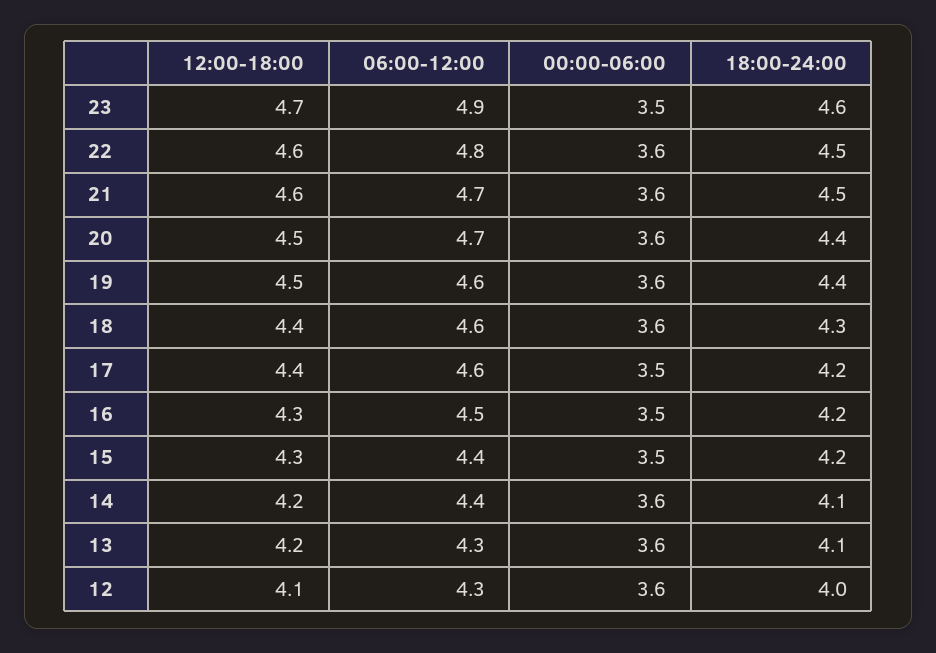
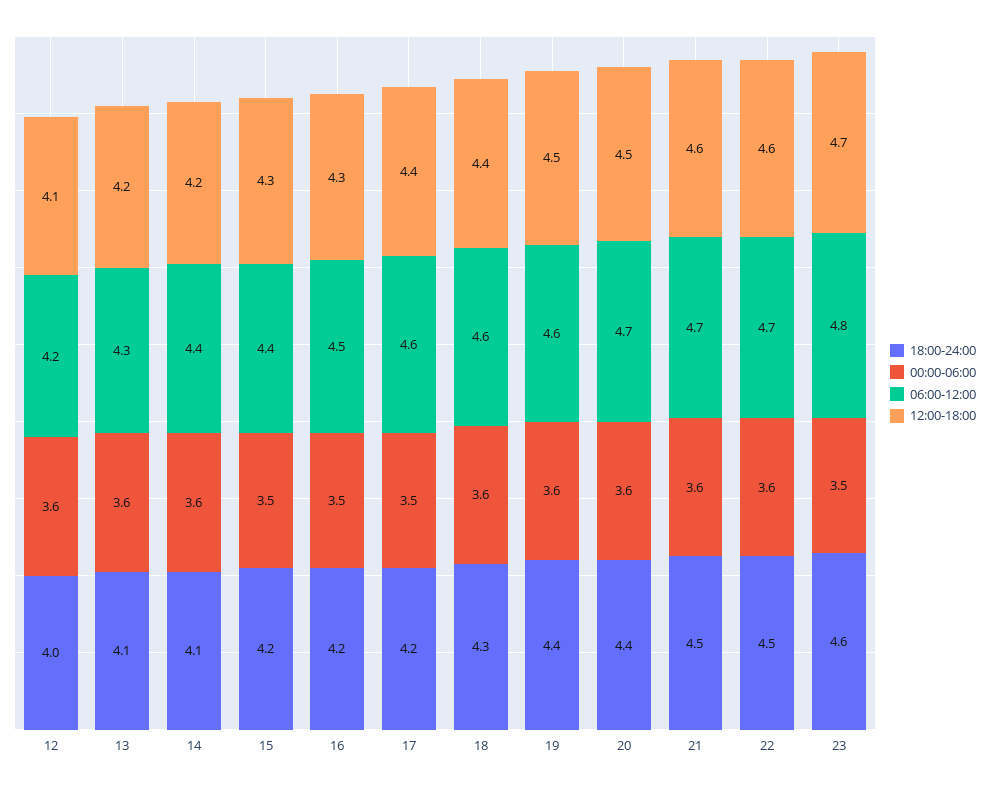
  {
    "12:00-18:00": {
      "23": 4.7,
      "22": 4.6,
      "21": 4.6,
      "20": 4.5,
      "19": 4.5,
      "18": 4.4,
      "17": 4.4,
      "16": 4.3,
      "15": 4.3,
      "14": 4.2,
      "13": 4.2,
      "12": 4.1
    },
    "06:00-12:00": {
-     "23": 4.9,
+     "23": 4.8,
-     "22": 4.8,
+     "22": 4.7,
      "21": 4.7,
      "20": 4.7,
      "19": 4.6,
      "18": 4.6,
      "17": 4.6,
      "16": 4.5,
      "15": 4.4,
      "14": 4.4,
      "13": 4.3,
-     "12": 4.3
+     "12": 4.2
    },
    "00:00-06:00": {
      "23": 3.5,
      "22": 3.6,
      "21": 3.6,
      "20": 3.6,
      "19": 3.6,
      "18": 3.6,
      "17": 3.5,
      "16": 3.5,
      "15": 3.5,
      "14": 3.6,
      "13": 3.6,
      "12": 3.6
    },
    "18:00-24:00": {
      "23": 4.6,
      "22": 4.5,
      "21": 4.5,
      "20": 4.4,
      "19": 4.4,
      "18": 4.3,
      "17": 4.2,
      "16": 4.2,
      "15": 4.2,
      "14": 4.1,
      "13": 4.1,
      "12": 4
    }
  }

